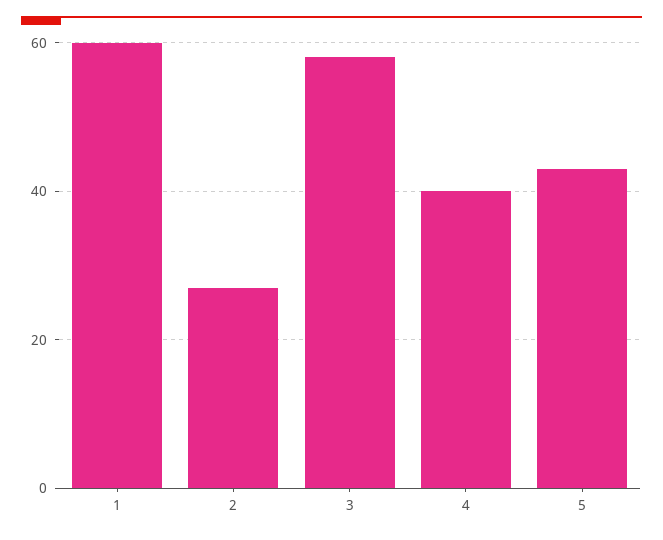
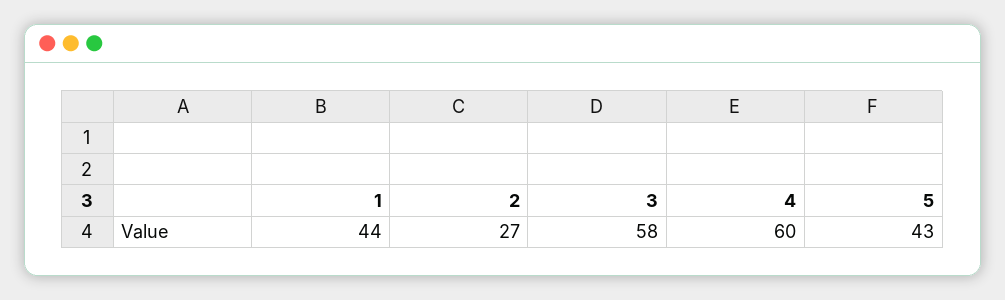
  {
-   "1": 60,
+   "1": 44,
    "2": 27,
    "3": 58,
-   "4": 40,
+   "4": 60,
    "5": 43
  }

